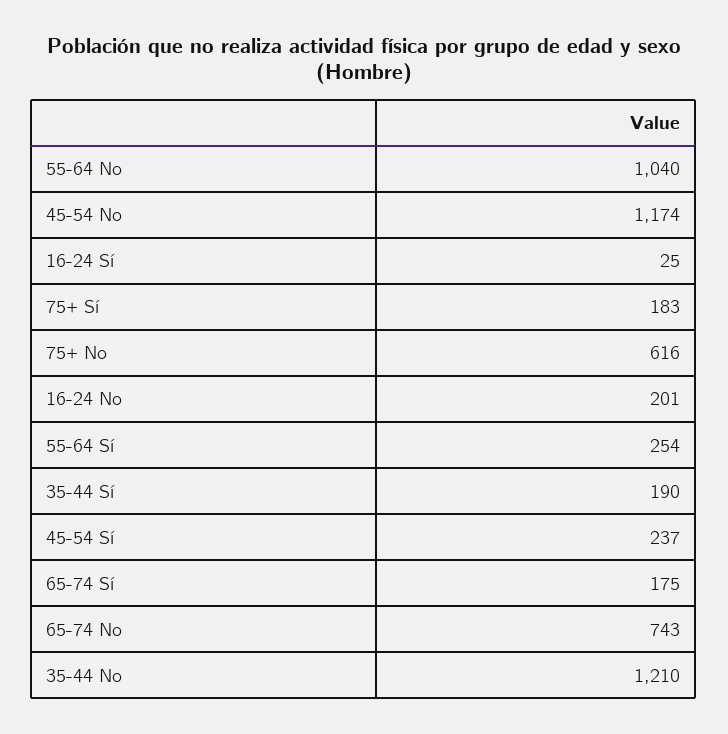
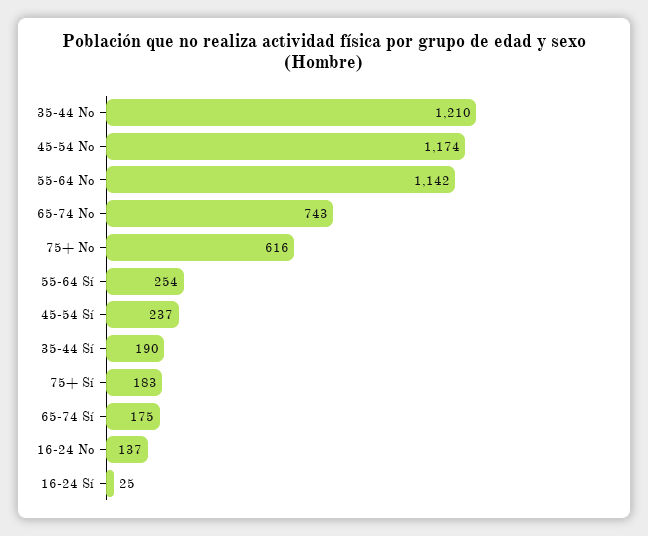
  {
-   "55-64 No": 1040,
+   "55-64 No": 1142,
    "45-54 No": 1174,
    "16-24 Sí": 25,
    "75+ Sí": 183,
    "75+ No": 616,
-   "16-24 No": 201,
+   "16-24 No": 137,
    "55-64 Sí": 254,
    "35-44 Sí": 190,
    "45-54 Sí": 237,
    "65-74 Sí": 175,
    "65-74 No": 743,
    "35-44 No": 1210
  }

